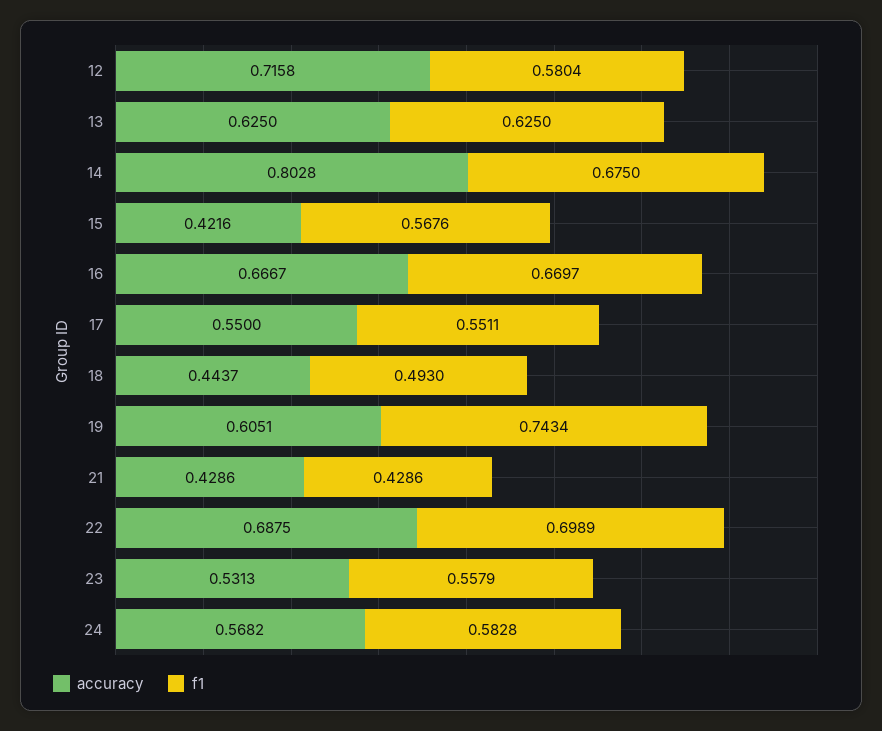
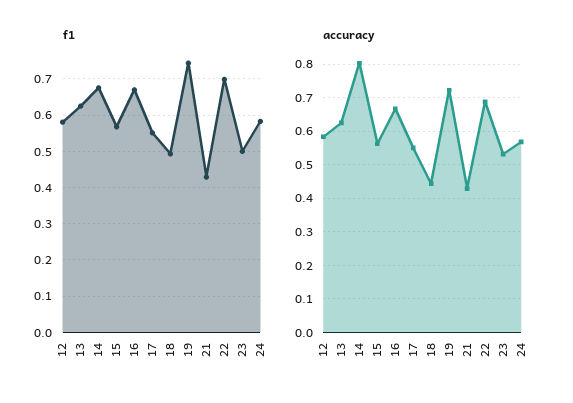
  {
    "accuracy": {
-     "12": 0.7158,
+     "12": 0.58,
      "13": 0.625,
      "14": 0.8028,
-     "15": 0.4216,
+     "15": 0.56,
      "16": 0.6667,
      "17": 0.55,
      "18": 0.4437,
-     "19": 0.6051,
+     "19": 0.72,
      "21": 0.4286,
      "22": 0.6875,
      "23": 0.5313,
      "24": 0.5682
    },
    "f1": {
      "12": 0.5804,
      "13": 0.625,
      "14": 0.675,
      "15": 0.5676,
      "16": 0.6697,
      "17": 0.5511,
      "18": 0.493,
      "19": 0.7434,
      "21": 0.4286,
      "22": 0.6989,
-     "23": 0.5579,
+     "23": 0.5,
      "24": 0.5828
    }
  }

